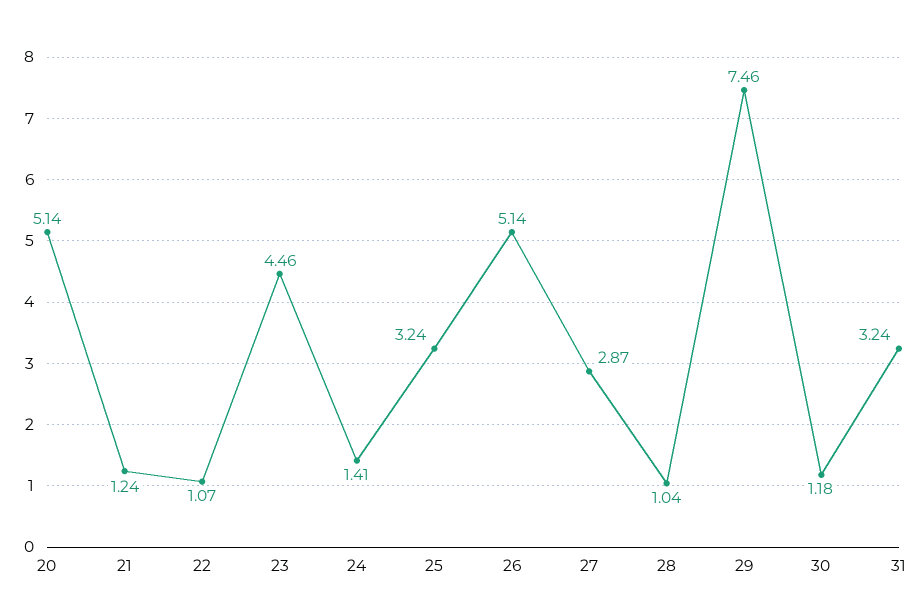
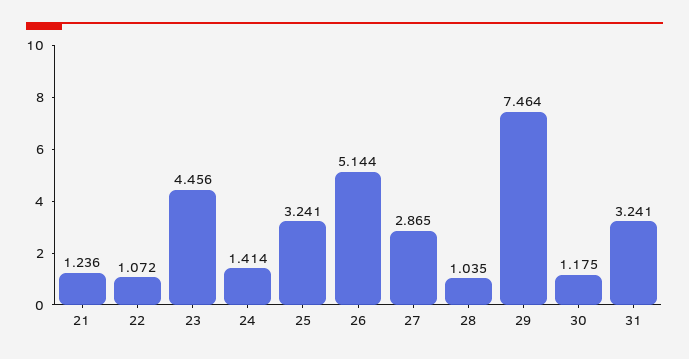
  {
-   "20": 5.14,
    "21": 1.236,
    "22": 1.072,
    "23": 4.456,
    "24": 1.414,
    "25": 3.241,
    "26": 5.144,
    "27": 2.865,
    "28": 1.035,
    "29": 7.464,
    "30": 1.175,
    "31": 3.241
  }

